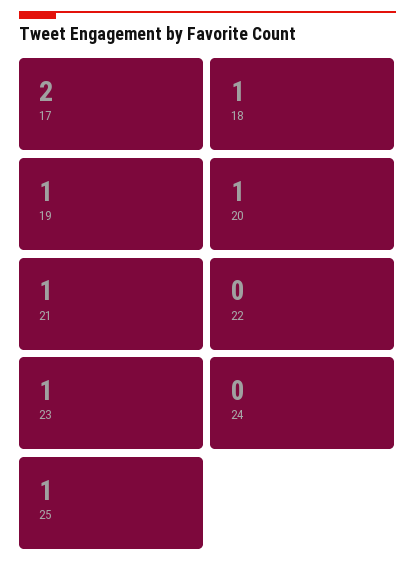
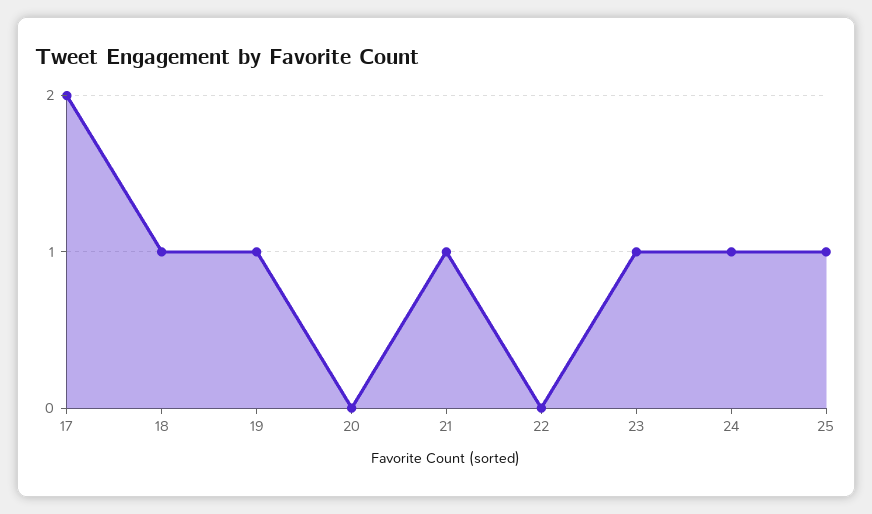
  {
    "17": 2,
    "18": 1,
    "19": 1,
-   "20": 1,
+   "20": 0,
    "21": 1,
    "22": 0,
    "23": 1,
-   "24": 0,
+   "24": 1,
    "25": 1
  }

